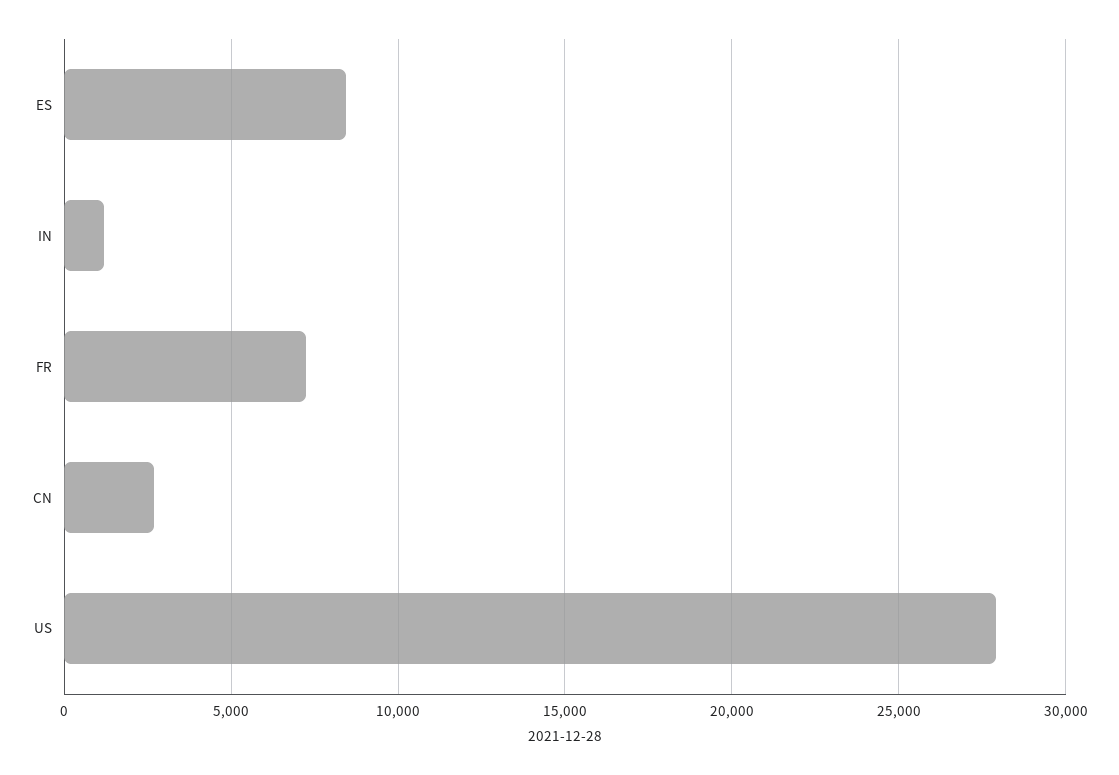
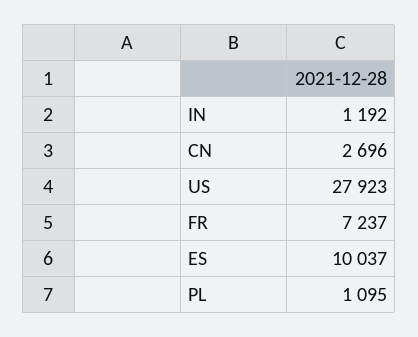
  {
-   "ES": 8500,
+   "ES": 10037,
    "IN": 1192,
    "FR": 7237,
    "CN": 2696,
-   "US": 27923
+   "US": 27923,
+   "PL": 1095
  }

